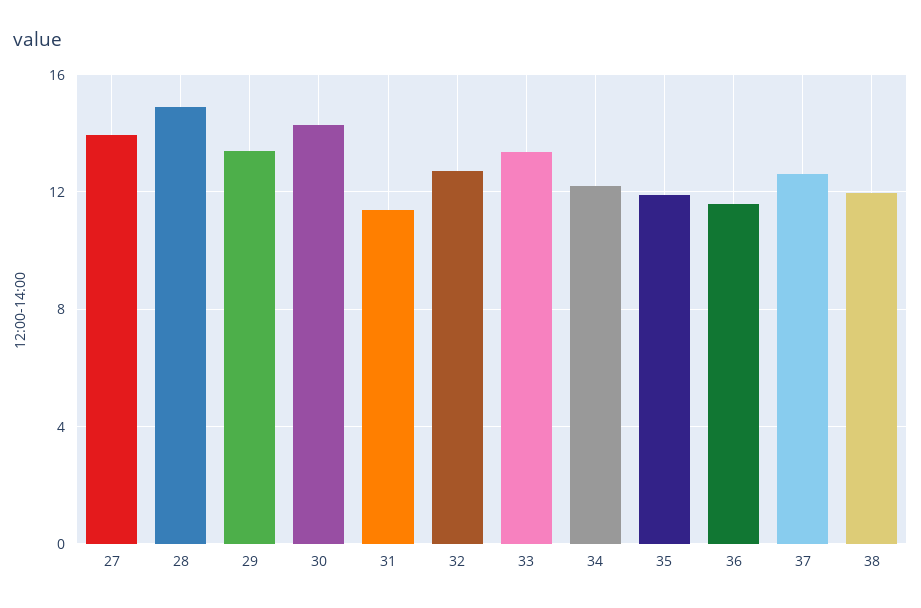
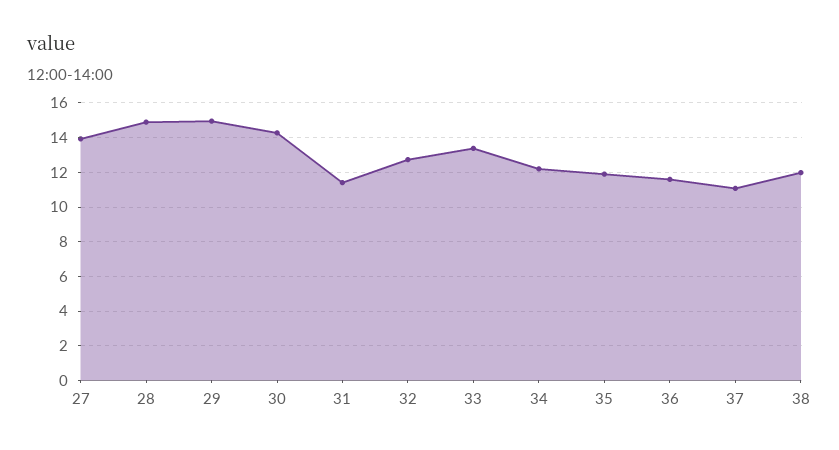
  {
    "27": 14,
    "28": 15,
-   "29": 13.5,
+   "29": 15,
    "30": 14.5,
    "31": 11.5,
    "32": 12.5,
    "33": 13.5,
    "34": 12,
    "35": 12,
    "36": 11.5,
-   "37": 12.5,
+   "37": 11,
    "38": 12
  }

